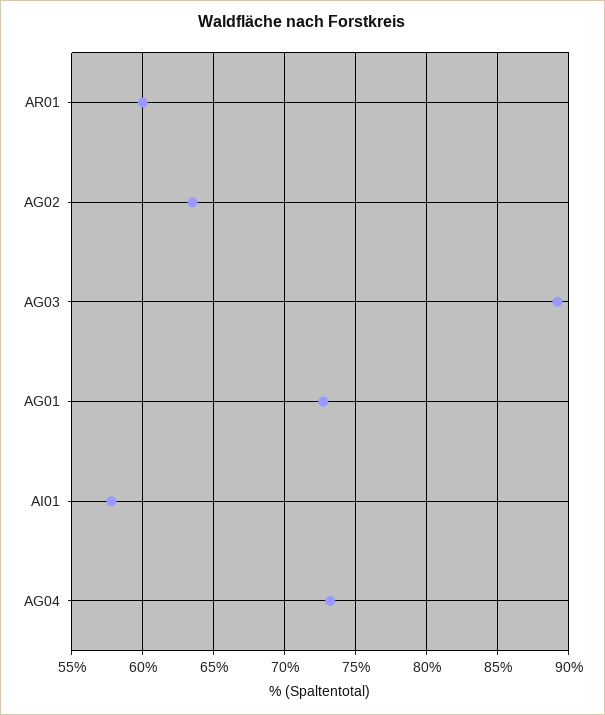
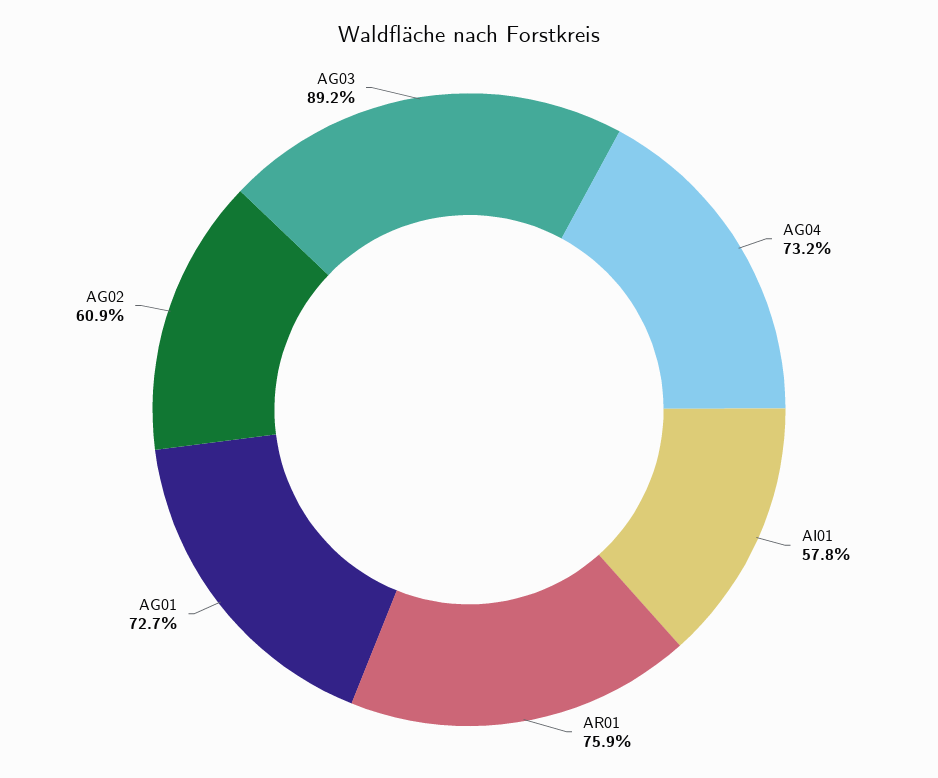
  {
-   "AR01": 60,
+   "AR01": 75.9,
-   "AG02": 63.5,
+   "AG02": 60.9,
    "AG03": 89.2,
    "AG01": 72.7,
    "AI01": 57.8,
    "AG04": 73.2
  }

